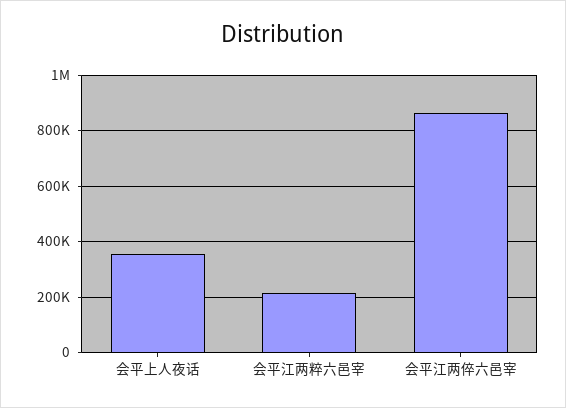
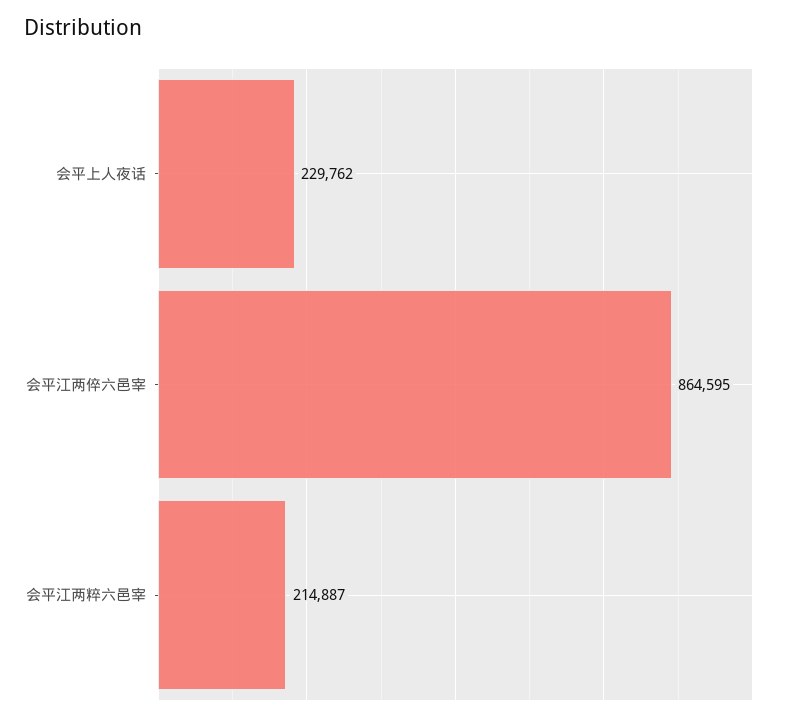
  {
-   "会平上人夜话": 350000,
+   "会平上人夜话": 229762,
    "会平江两粹六邑宰": 214887,
    "会平江两倅六邑宰": 864595
  }

